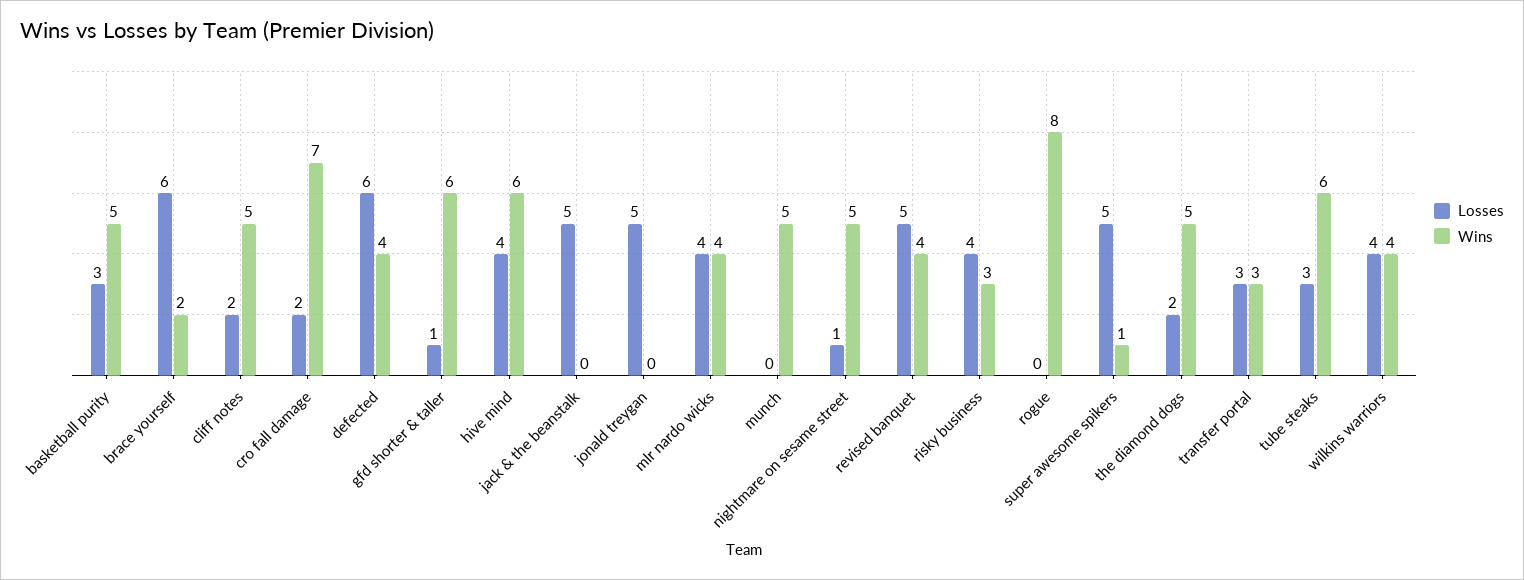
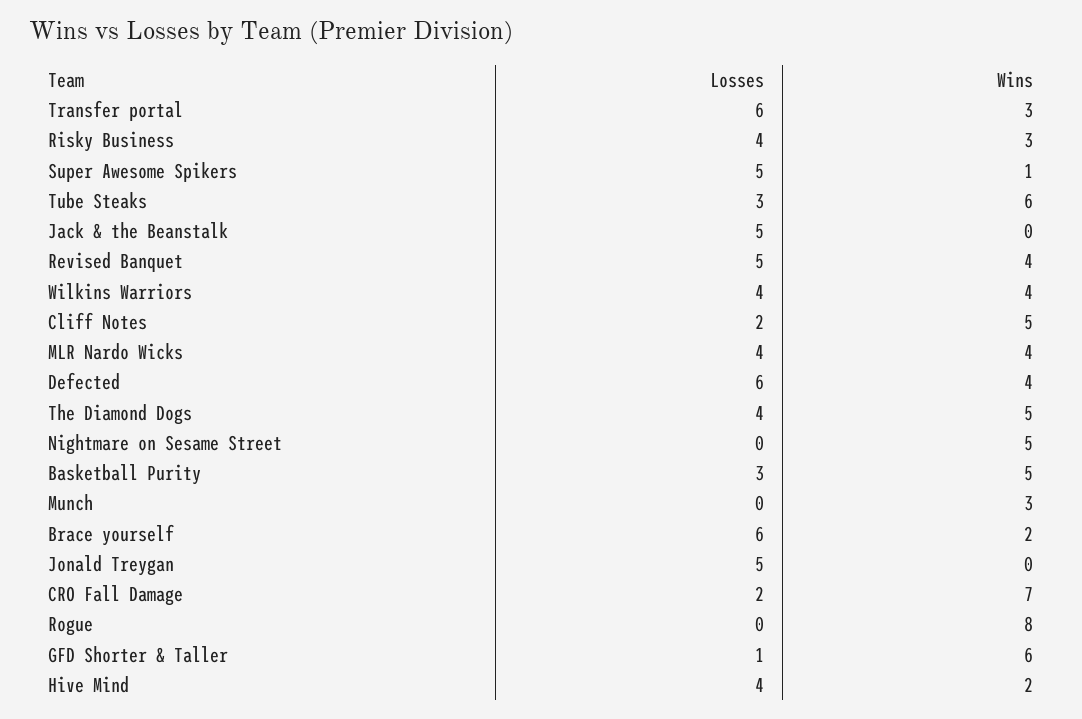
  {
    "Losses": {
      "basketball purity": 3,
      "brace yourself": 6,
      "cliff notes": 2,
      "cro fall damage": 2,
      "defected": 6,
      "gfd shorter & taller": 1,
      "hive mind": 4,
      "jack & the beanstalk": 5,
      "jonald treygan": 5,
      "mlr nardo wicks": 4,
      "munch": 0,
-     "nightmare on sesame street": 1,
+     "nightmare on sesame street": 0,
      "revised banquet": 5,
      "risky business": 4,
      "rogue": 0,
      "super awesome spikers": 5,
-     "the diamond dogs": 2,
+     "the diamond dogs": 4,
-     "transfer portal": 3,
+     "transfer portal": 6,
      "tube steaks": 3,
      "wilkins warriors": 4
    },
    "Wins": {
      "basketball purity": 5,
      "brace yourself": 2,
      "cliff notes": 5,
      "cro fall damage": 7,
      "defected": 4,
      "gfd shorter & taller": 6,
-     "hive mind": 6,
+     "hive mind": 2,
      "jack & the beanstalk": 0,
      "jonald treygan": 0,
      "mlr nardo wicks": 4,
-     "munch": 5,
+     "munch": 3,
      "nightmare on sesame street": 5,
      "revised banquet": 4,
      "risky business": 3,
      "rogue": 8,
      "super awesome spikers": 1,
      "the diamond dogs": 5,
      "transfer portal": 3,
      "tube steaks": 6,
      "wilkins warriors": 4
    }
  }

